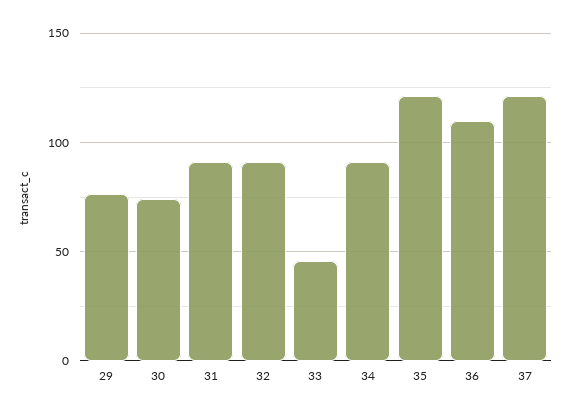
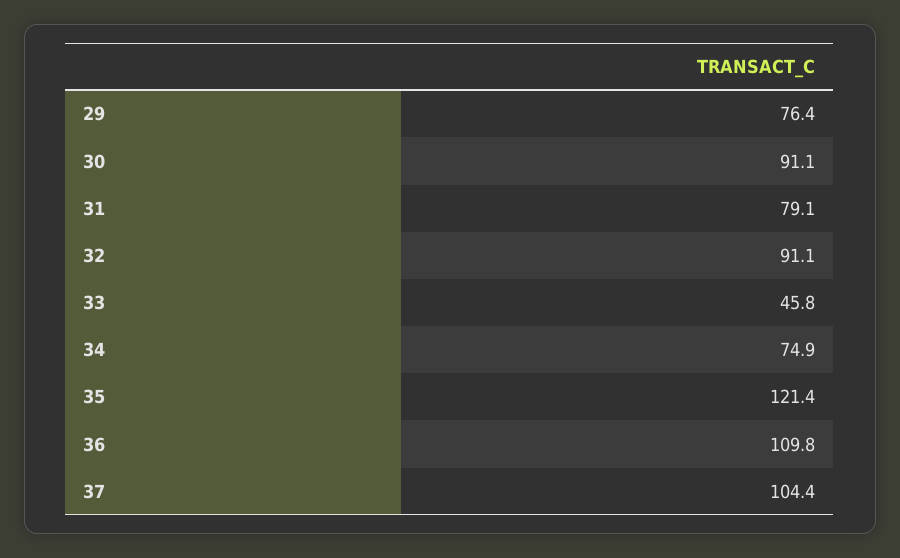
  {
    "29": 76.4,
-   "30": 75,
+   "30": 91.1,
-   "31": 90,
+   "31": 79.1,
    "32": 91.1,
    "33": 45.8,
-   "34": 90,
+   "34": 74.9,
    "35": 121.4,
    "36": 109.8,
-   "37": 120
+   "37": 104.4
  }

